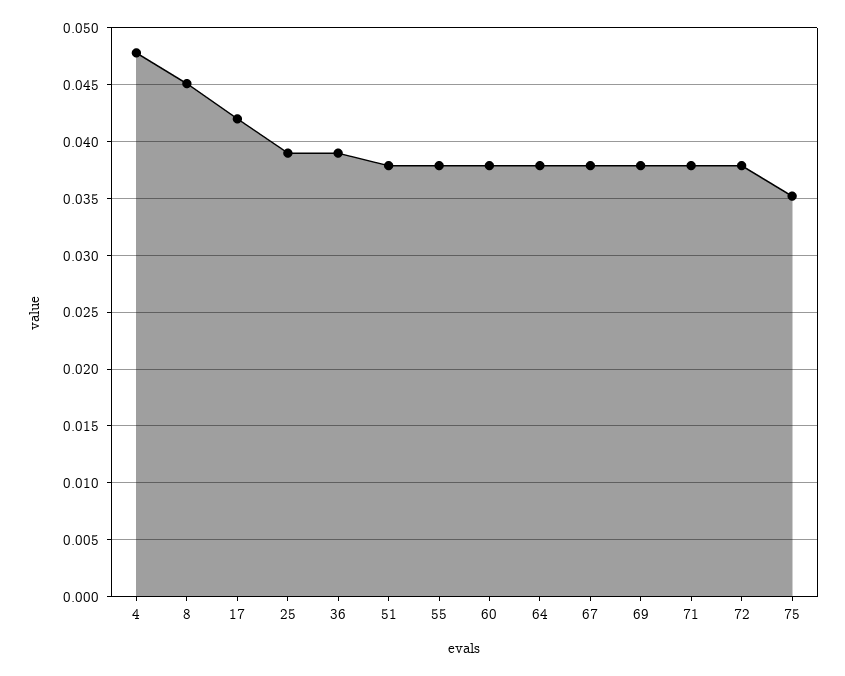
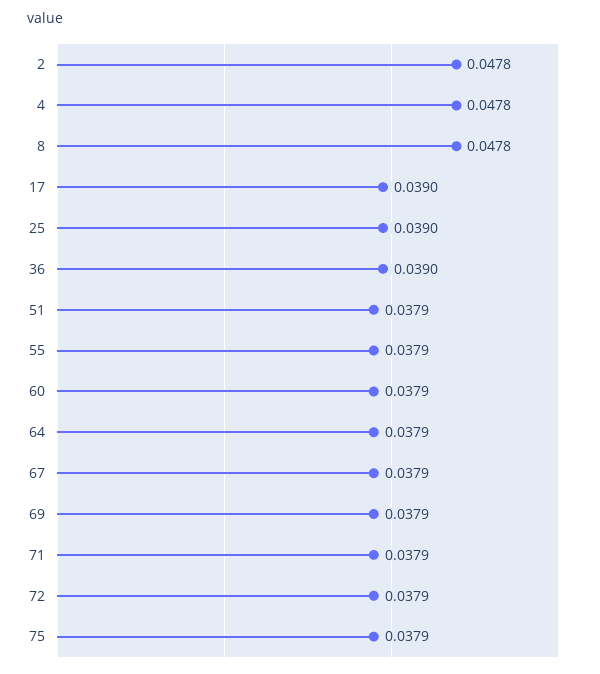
  {
    "4": 0.0478,
-   "8": 0.045,
+   "8": 0.0478,
-   "17": 0.042,
+   "17": 0.039,
    "25": 0.039,
    "36": 0.039,
    "51": 0.0379,
    "55": 0.0379,
    "60": 0.0379,
    "64": 0.0379,
    "67": 0.0379,
    "69": 0.0379,
    "71": 0.0379,
    "72": 0.0379,
-   "75": 0.035
+   "75": 0.0379,
+   "2": 0.0478
  }

